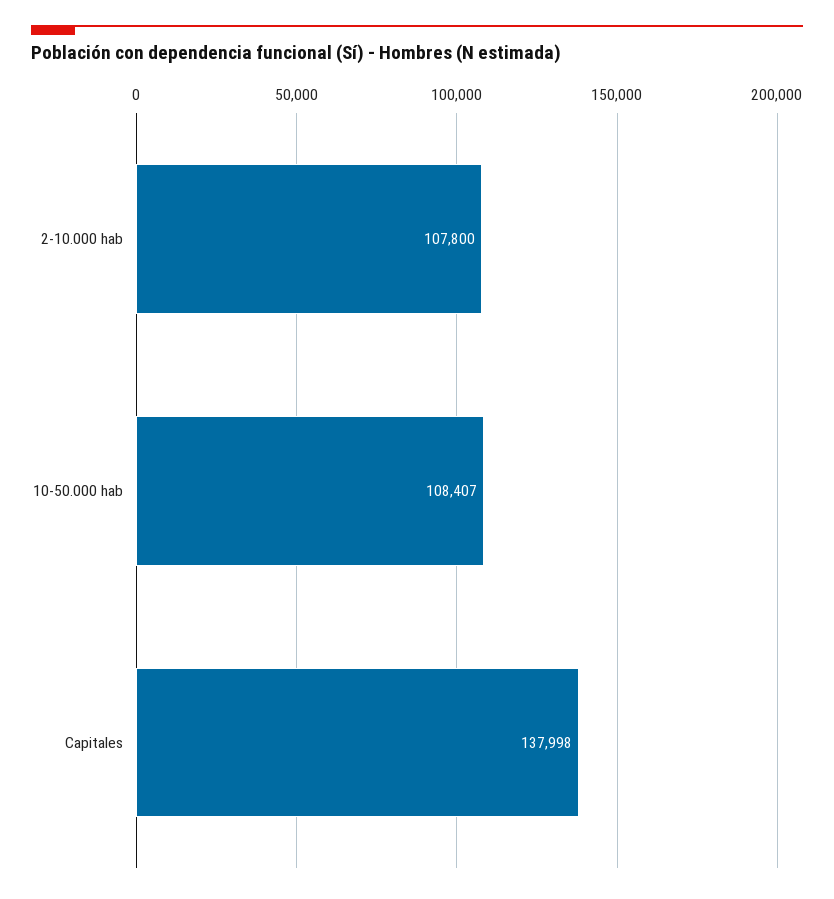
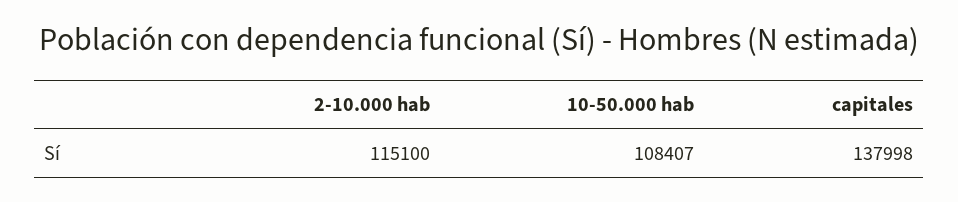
  {
-   "2-10.000 hab": 107800,
+   "2-10.000 hab": 115100,
    "10-50.000 hab": 108407,
    "Capitales": 137998
  }

